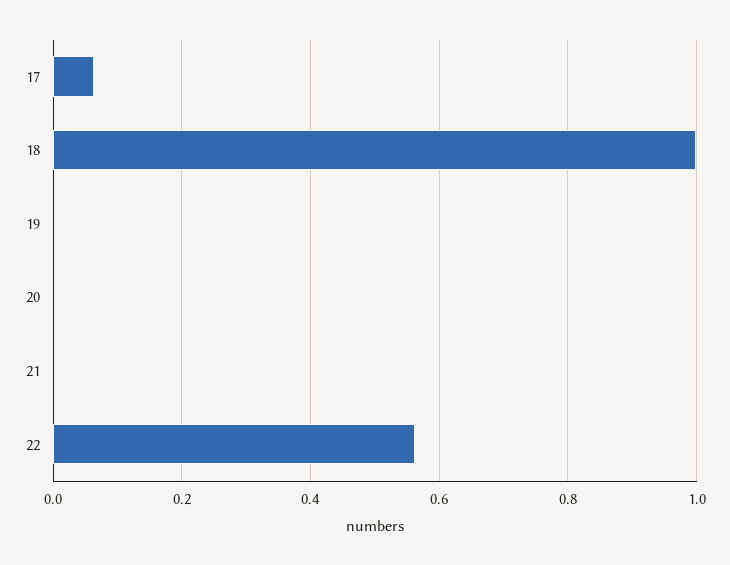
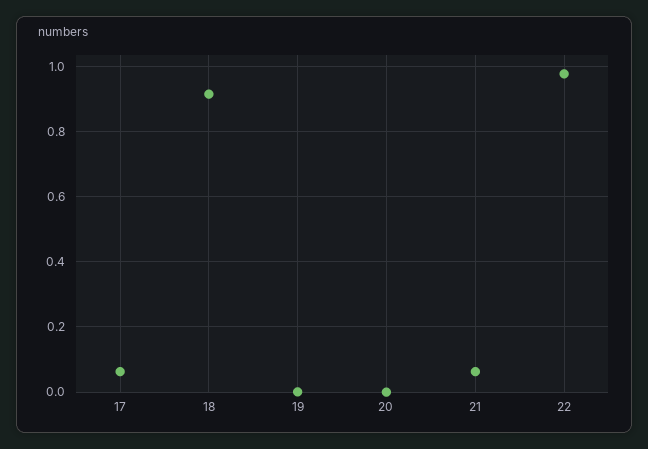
  {
    "17": 0.06,
-   "18": 1,
+   "18": 0.92,
    "19": 0,
    "20": 0,
-   "21": 0,
+   "21": 0.06,
-   "22": 0.56
+   "22": 0.98
  }

